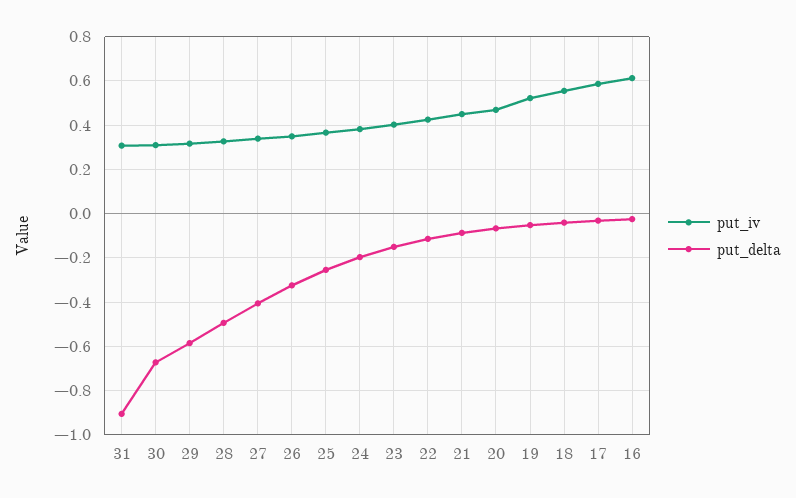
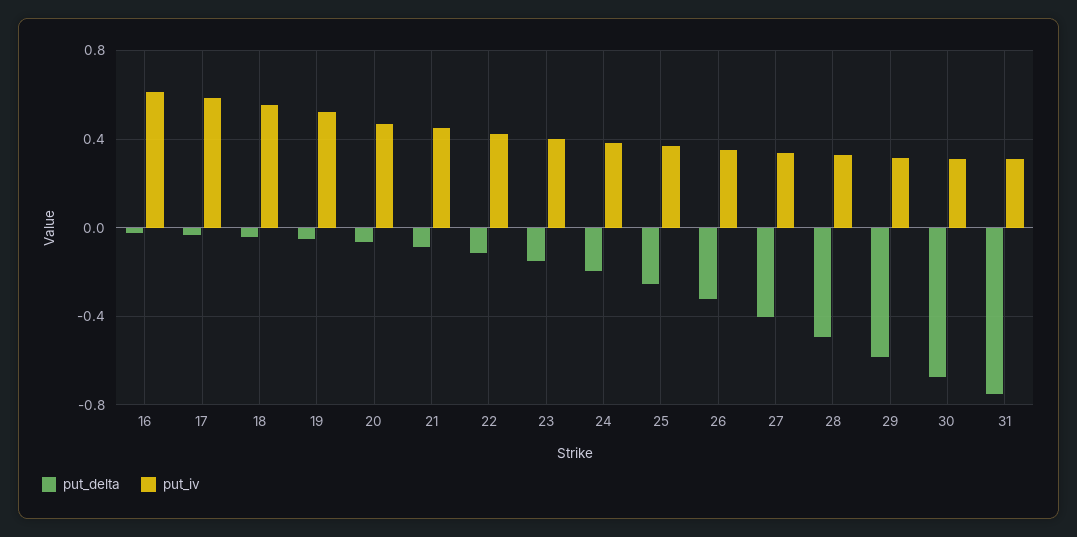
  {
    "put_iv": {
      "31": 0.3,
      "30": 0.3,
      "29": 0.3,
      "28": 0.35,
      "27": 0.35,
      "26": 0.35,
      "25": 0.35,
      "24": 0.4,
      "23": 0.4,
      "22": 0.4,
      "21": 0.45,
      "20": 0.45,
      "19": 0.5,
      "18": 0.55,
      "17": 0.6,
      "16": 0.6
    },
    "put_delta": {
-     "31": -0.9,
+     "31": -0.75,
      "30": -0.65,
      "29": -0.6,
      "28": -0.5,
      "27": -0.4,
      "26": -0.3,
      "25": -0.25,
      "24": -0.2,
      "23": -0.15,
      "22": -0.1,
      "21": -0.1,
      "20": -0.05,
      "19": -0.05,
      "18": -0.05,
      "17": -0.05,
      "16": 0
    }
  }

